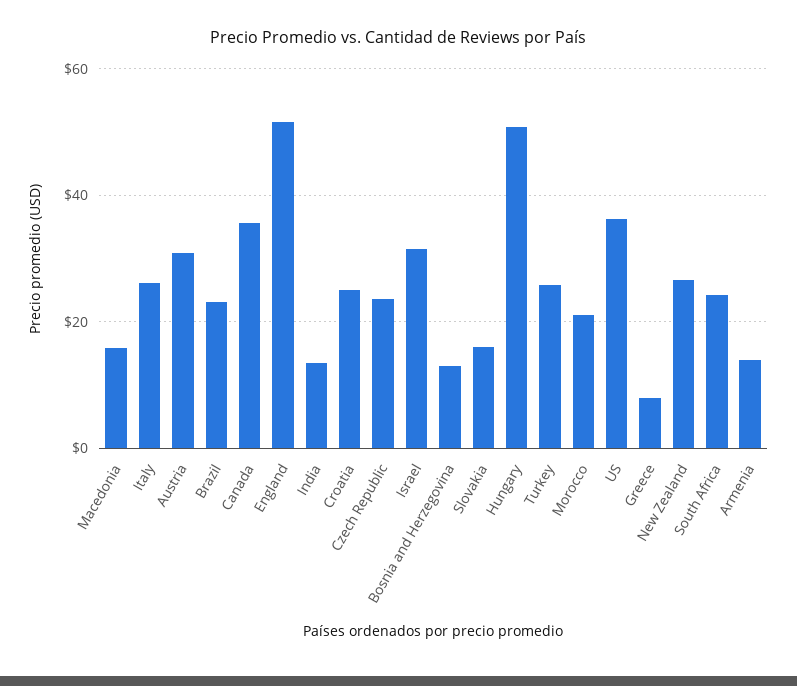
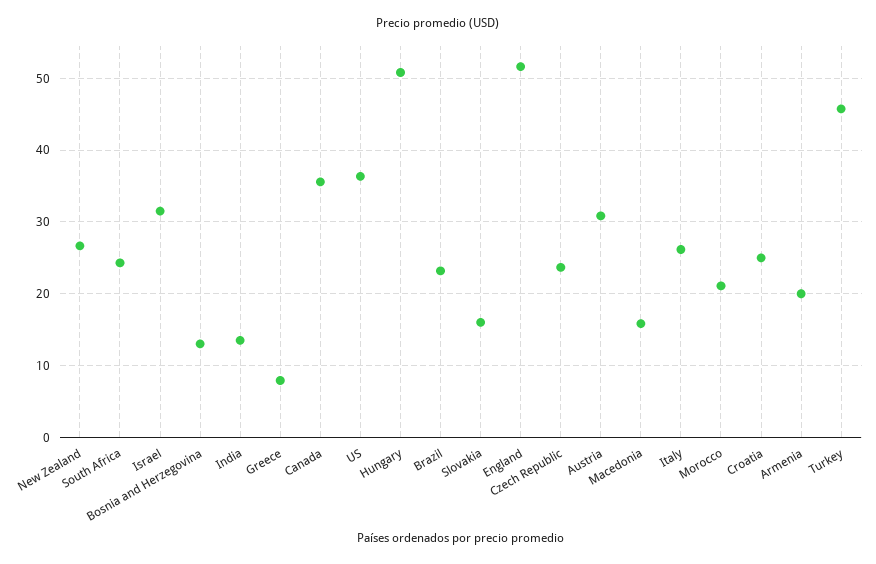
  {
    "Macedonia": 16,
    "Italy": 26,
    "Austria": 31,
    "Brazil": 23,
    "Canada": 36,
    "England": 52,
    "India": 14,
    "Croatia": 25,
    "Czech Republic": 24,
    "Israel": 32,
    "Bosnia and Herzegovina": 13,
    "Slovakia": 16,
    "Hungary": 51,
-   "Turkey": 26,
+   "Turkey": 46,
    "Morocco": 21,
    "US": 36,
    "Greece": 8,
    "New Zealand": 27,
    "South Africa": 24,
-   "Armenia": 14
+   "Armenia": 20
  }

